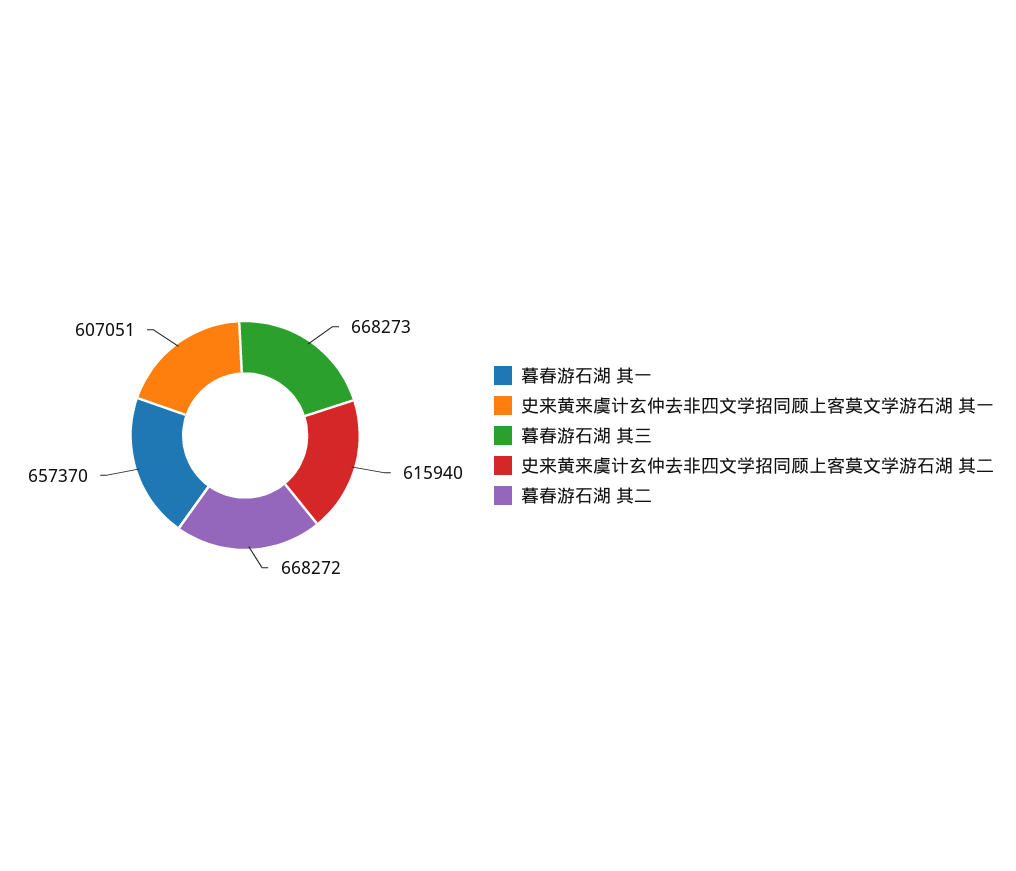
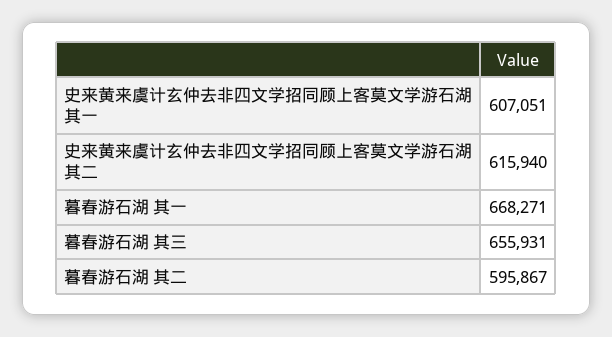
  {
-   "暮春游石湖 其一": 657370,
+   "暮春游石湖 其一": 668271,
    "史来黄来虞计玄仲去非四文学招同顾上客莫文学游石湖 其一": 607051,
-   "暮春游石湖 其三": 668273,
+   "暮春游石湖 其三": 655931,
    "史来黄来虞计玄仲去非四文学招同顾上客莫文学游石湖 其二": 615940,
-   "暮春游石湖 其二": 668272
+   "暮春游石湖 其二": 595867
  }

